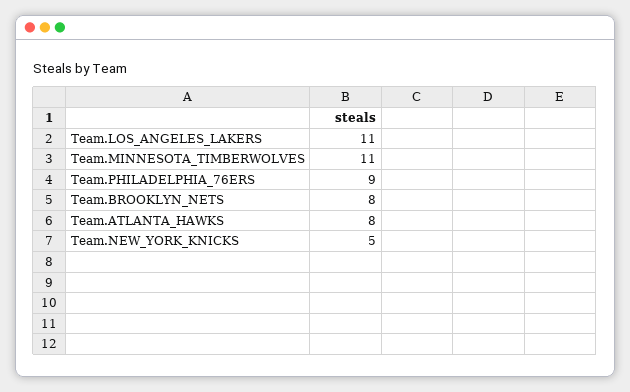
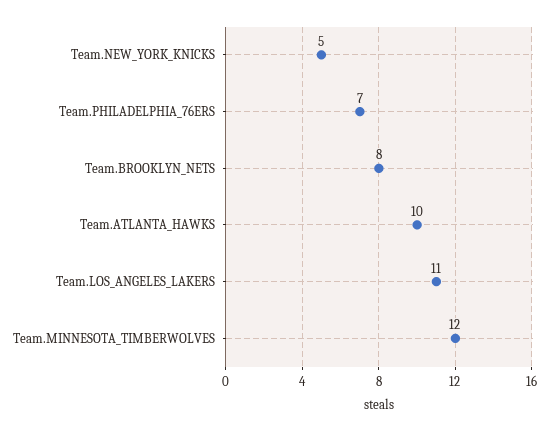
  {
    "Team.LOS_ANGELES_LAKERS": 11,
-   "Team.MINNESOTA_TIMBERWOLVES": 11,
+   "Team.MINNESOTA_TIMBERWOLVES": 12,
-   "Team.PHILADELPHIA_76ERS": 9,
+   "Team.PHILADELPHIA_76ERS": 7,
    "Team.BROOKLYN_NETS": 8,
-   "Team.ATLANTA_HAWKS": 8,
+   "Team.ATLANTA_HAWKS": 10,
    "Team.NEW_YORK_KNICKS": 5
  }

